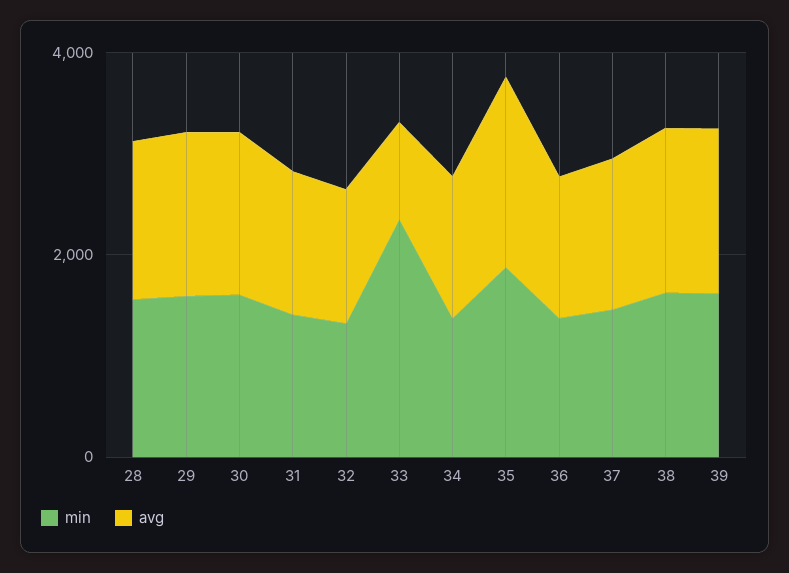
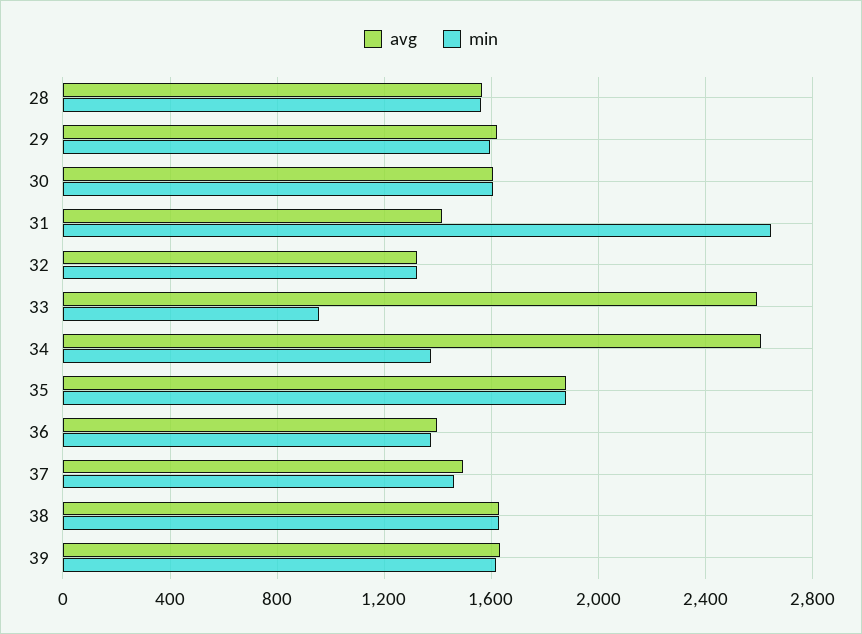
  {
    "min": {
      "28": 1550,
      "29": 1600,
      "30": 1600,
-     "31": 1500,
+     "31": 2650,
      "32": 1300,
-     "33": 2500,
+     "33": 950,
      "34": 1400,
      "35": 1900,
      "36": 1400,
      "37": 1450,
      "38": 1650,
      "39": 1600
    },
    "avg": {
      "28": 1550,
      "29": 1600,
      "30": 1600,
      "31": 1400,
      "32": 1300,
-     "33": 1000,
+     "33": 2600,
-     "34": 1500,
+     "34": 2600,
      "35": 1900,
      "36": 1400,
      "37": 1500,
      "38": 1650,
      "39": 1650
    }
  }

